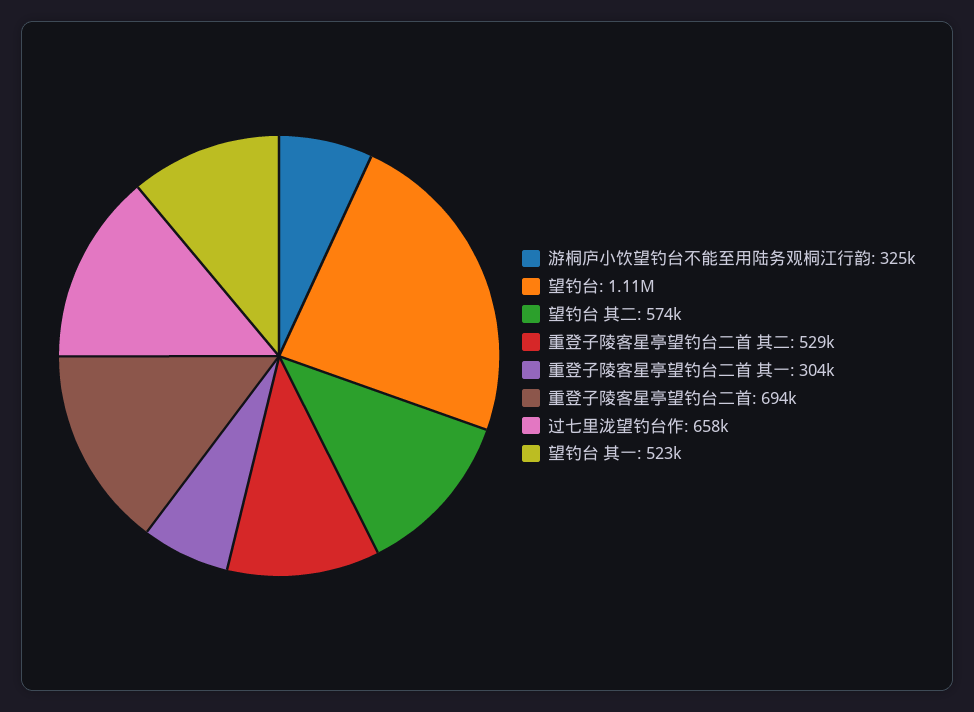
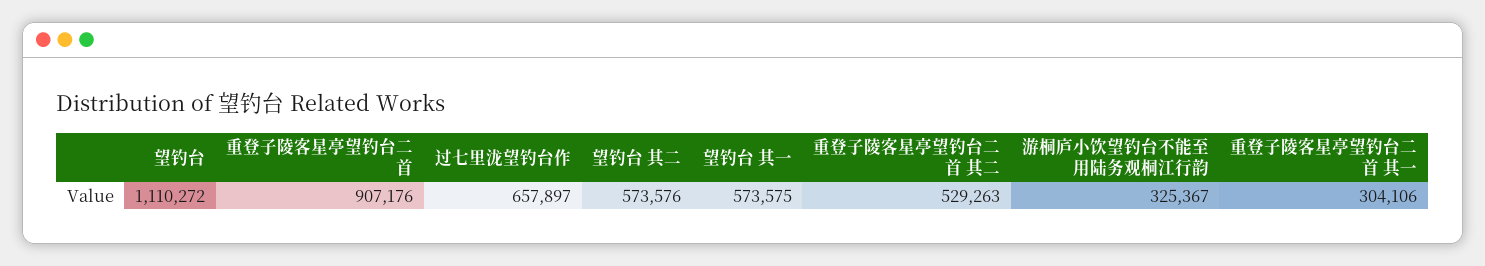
  {
    "游桐庐小饮望钓台不能至用陆务观桐江行韵": 325367,
    "望钓台": 1110272,
    "望钓台 其二": 573576,
    "重登子陵客星亭望钓台二首 其二": 529263,
    "重登子陵客星亭望钓台二首 其一": 304106,
-   "重登子陵客星亭望钓台二首": 694000,
+   "重登子陵客星亭望钓台二首": 907176,
    "过七里泷望钓台作": 657897,
-   "望钓台 其一": 523000
+   "望钓台 其一": 573575
  }

